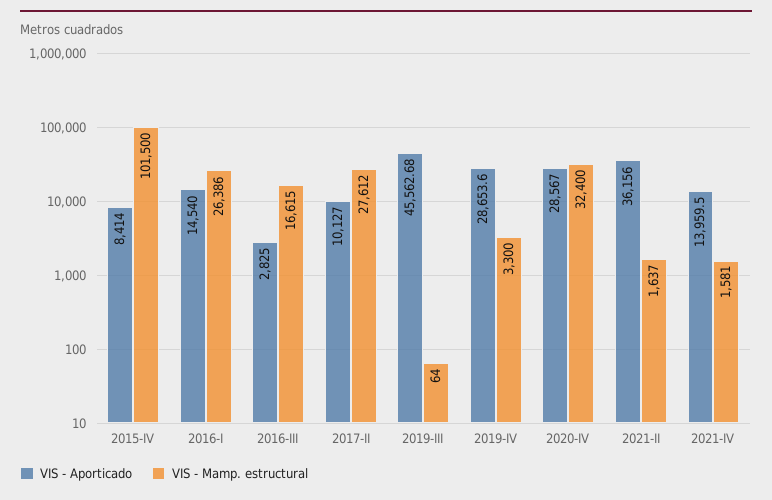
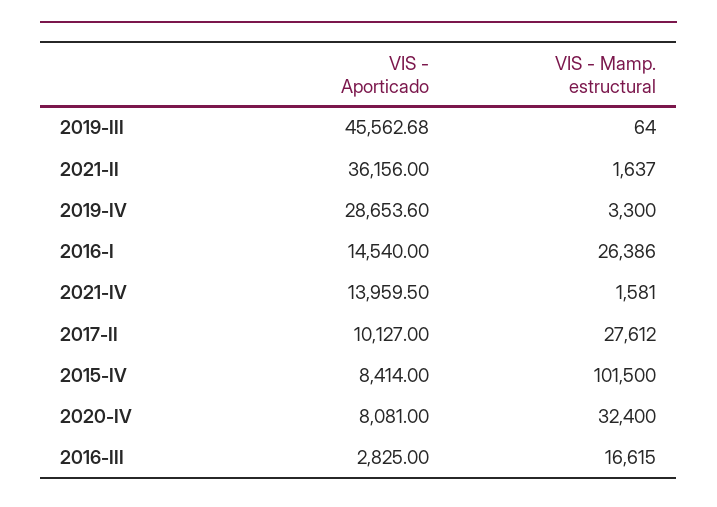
  {
    "VIS - Aporticado": {
      "2015-IV": 8414,
      "2016-I": 14540,
      "2016-III": 2825,
      "2017-II": 10127,
      "2019-III": 45562.68,
      "2019-IV": 28653.6,
-     "2020-IV": 28567,
+     "2020-IV": 8081,
      "2021-II": 36156,
      "2021-IV": 13959.5
    },
    "VIS - Mamp. estructural": {
      "2015-IV": 101500,
      "2016-I": 26386,
      "2016-III": 16615,
      "2017-II": 27612,
      "2019-III": 64,
      "2019-IV": 3300,
      "2020-IV": 32400,
      "2021-II": 1637,
      "2021-IV": 1581
    }
  }

